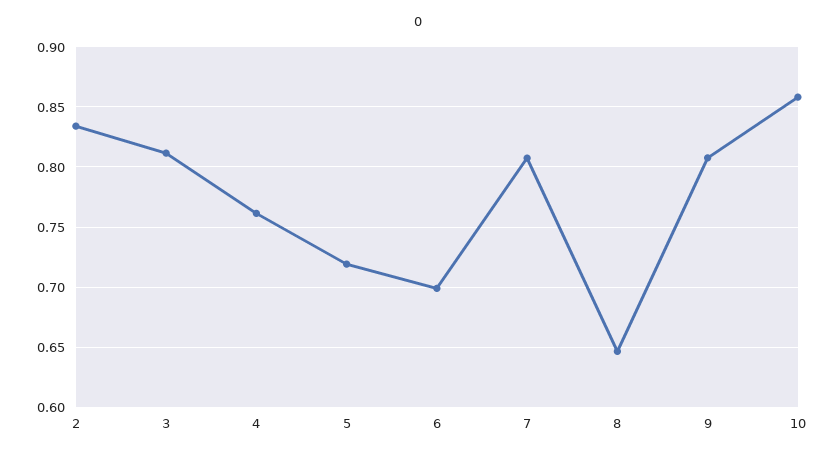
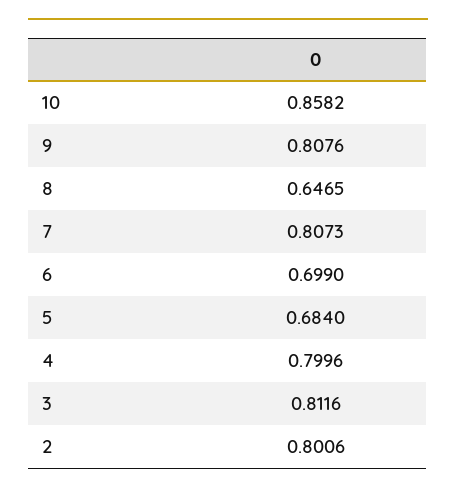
  {
-   "2": 0.835,
+   "2": 0.8006,
    "3": 0.8116,
-   "4": 0.76,
+   "4": 0.7996,
-   "5": 0.72,
+   "5": 0.684,
    "6": 0.699,
    "7": 0.8073,
    "8": 0.6465,
    "9": 0.8076,
    "10": 0.8582
  }

